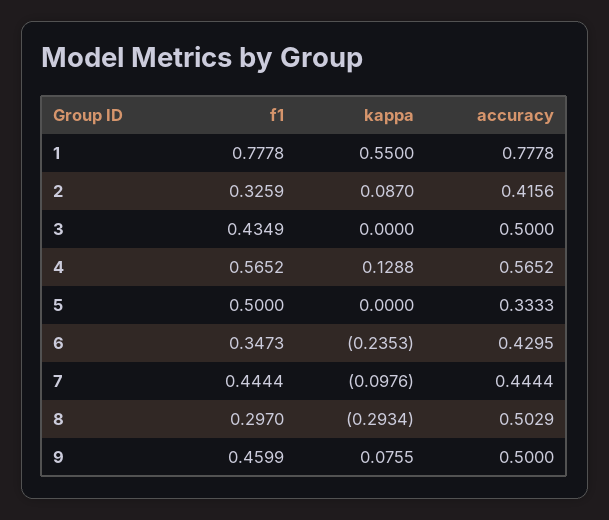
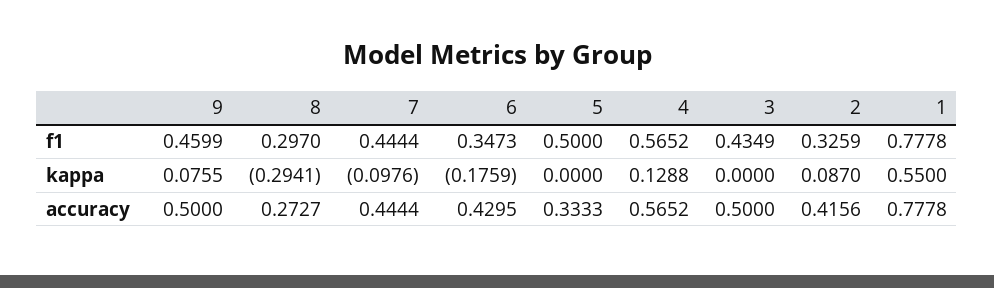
  {
    "f1": {
      "1": 0.7778,
      "2": 0.3259,
      "3": 0.4349,
      "4": 0.5652,
      "5": 0.5,
      "6": 0.3473,
      "7": 0.4444,
      "8": 0.297,
      "9": 0.4599
    },
    "kappa": {
      "1": 0.55,
      "2": 0.087,
      "3": 0,
      "4": 0.1288,
      "5": 0,
-     "6": -0.2353,
+     "6": -0.1759,
      "7": -0.0976,
-     "8": -0.2934,
+     "8": -0.2941,
      "9": 0.0755
    },
    "accuracy": {
      "1": 0.7778,
      "2": 0.4156,
      "3": 0.5,
      "4": 0.5652,
      "5": 0.3333,
      "6": 0.4295,
      "7": 0.4444,
-     "8": 0.5029,
+     "8": 0.2727,
      "9": 0.5
    }
  }

